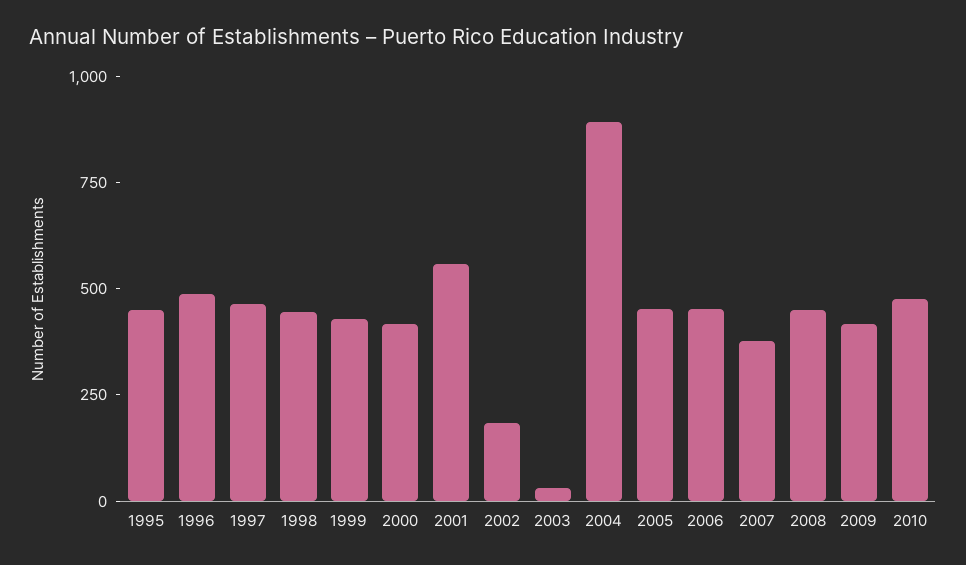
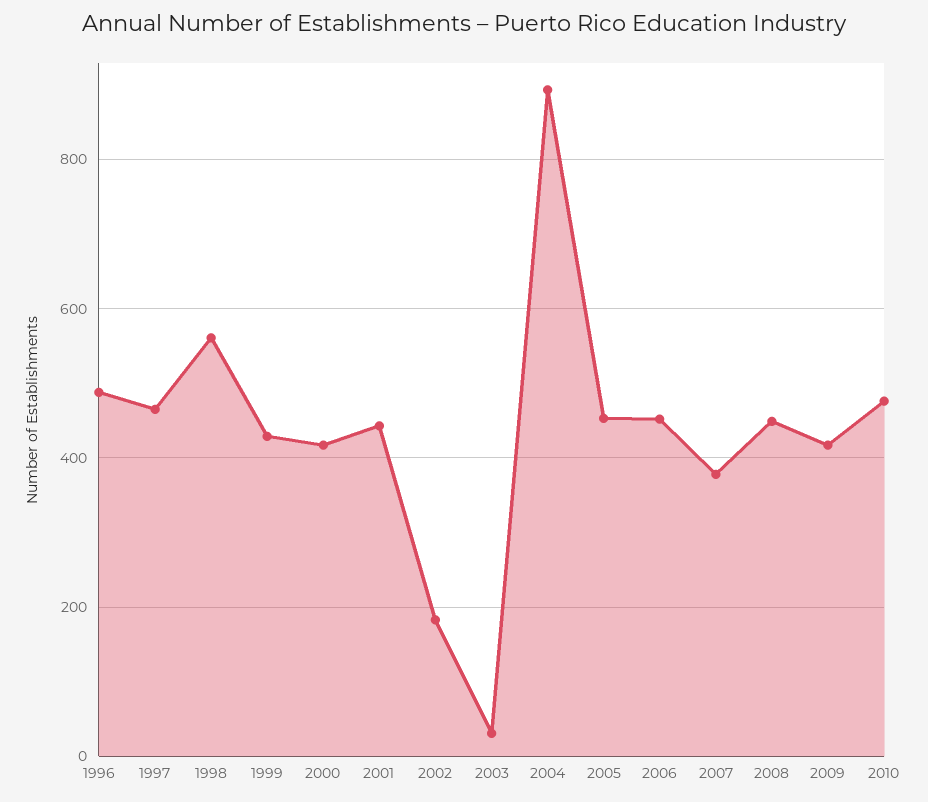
  {
-   "1995": 450,
    "1996": 480,
    "1997": 460,
-   "1998": 450,
+   "1998": 560,
    "1999": 420,
    "2000": 420,
-   "2001": 550,
+   "2001": 440,
    "2002": 180,
    "2003": 40,
    "2004": 900,
    "2005": 460,
    "2006": 460,
    "2007": 380,
    "2008": 440,
    "2009": 420,
    "2010": 480
  }

